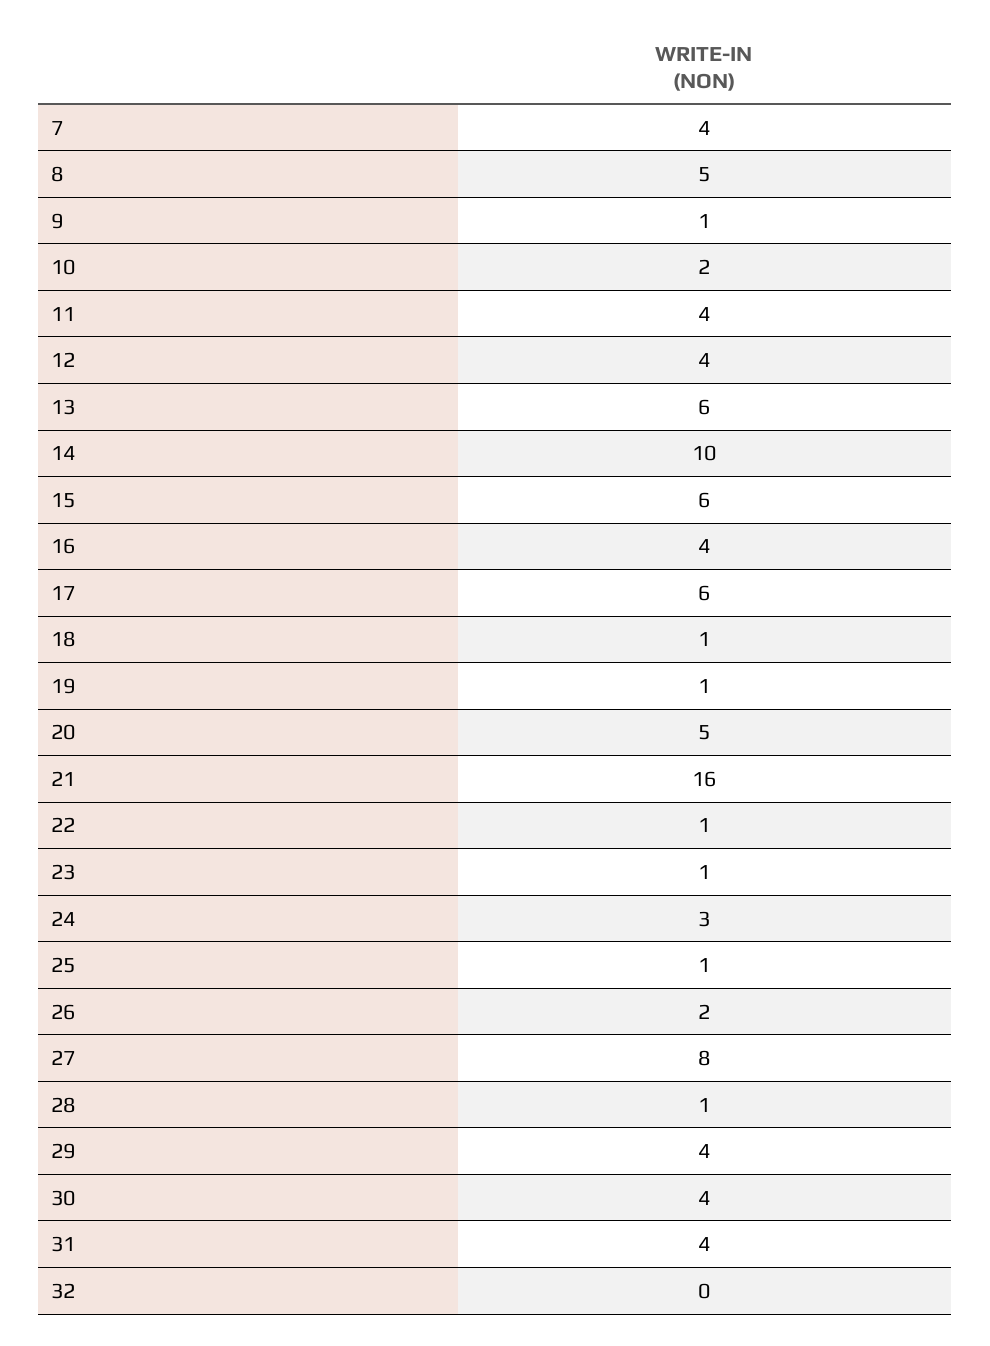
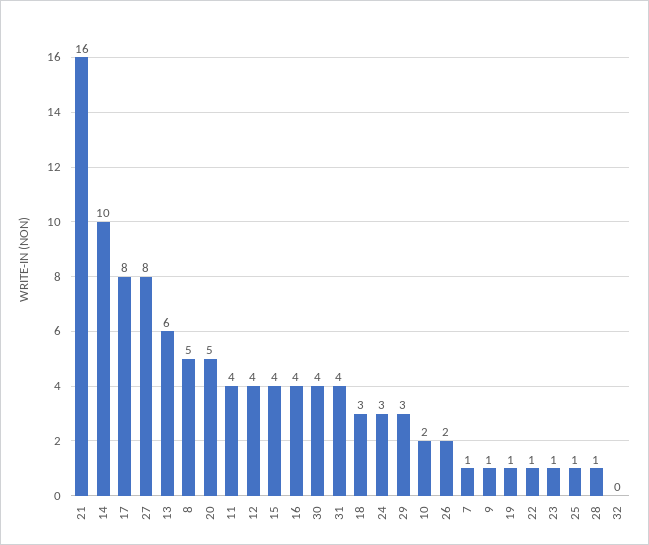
  {
-   "7": 4,
+   "7": 1,
    "8": 5,
    "9": 1,
    "10": 2,
    "11": 4,
    "12": 4,
    "13": 6,
    "14": 10,
-   "15": 6,
+   "15": 4,
    "16": 4,
-   "17": 6,
+   "17": 8,
-   "18": 1,
+   "18": 3,
    "19": 1,
    "20": 5,
    "21": 16,
    "22": 1,
    "23": 1,
    "24": 3,
    "25": 1,
    "26": 2,
    "27": 8,
    "28": 1,
-   "29": 4,
+   "29": 3,
    "30": 4,
    "31": 4,
    "32": 0
  }

